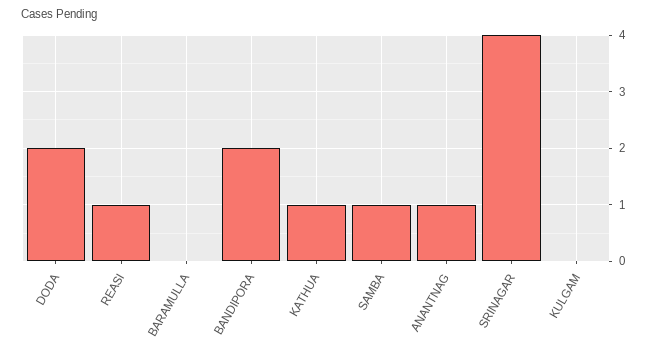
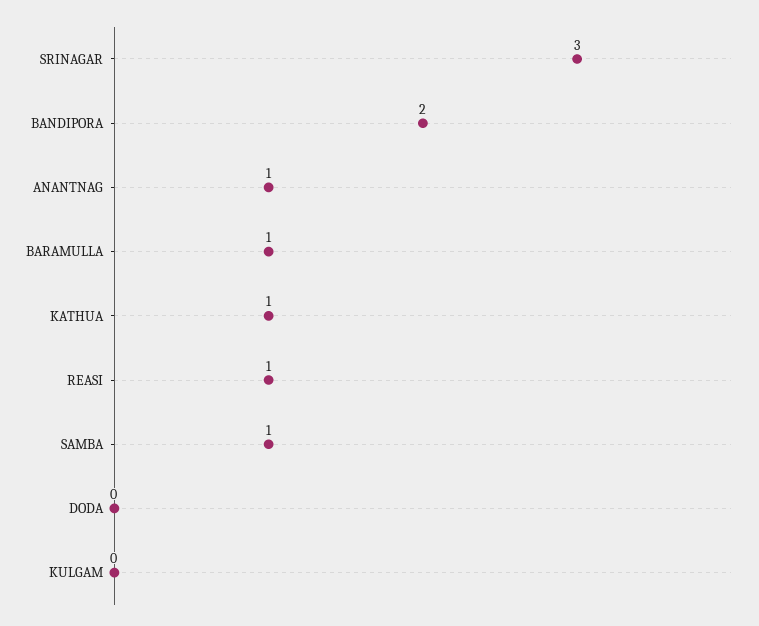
  {
-   "DODA": 2,
+   "DODA": 0,
    "REASI": 1,
-   "BARAMULLA": 0,
+   "BARAMULLA": 1,
    "BANDIPORA": 2,
    "KATHUA": 1,
    "SAMBA": 1,
    "ANANTNAG": 1,
-   "SRINAGAR": 4,
+   "SRINAGAR": 3,
    "KULGAM": 0
  }

